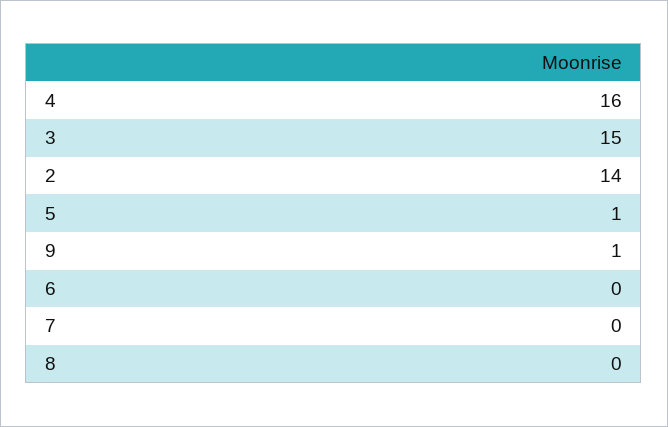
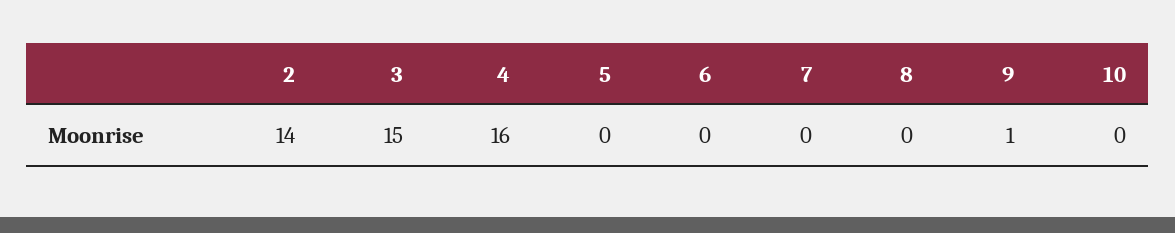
  {
    "4": 16,
    "3": 15,
    "2": 14,
-   "5": 1,
+   "5": 0,
    "9": 1,
    "6": 0,
    "7": 0,
-   "8": 0
+   "8": 0,
+   "10": 0
  }

